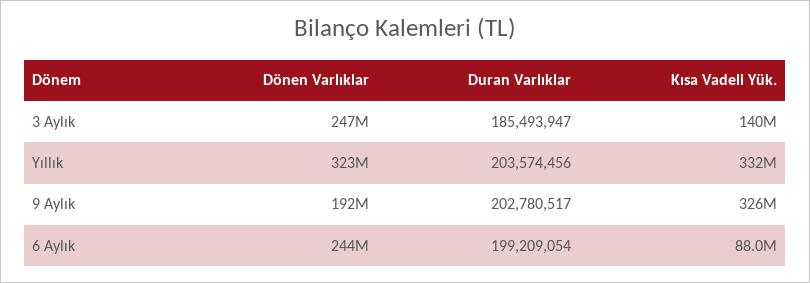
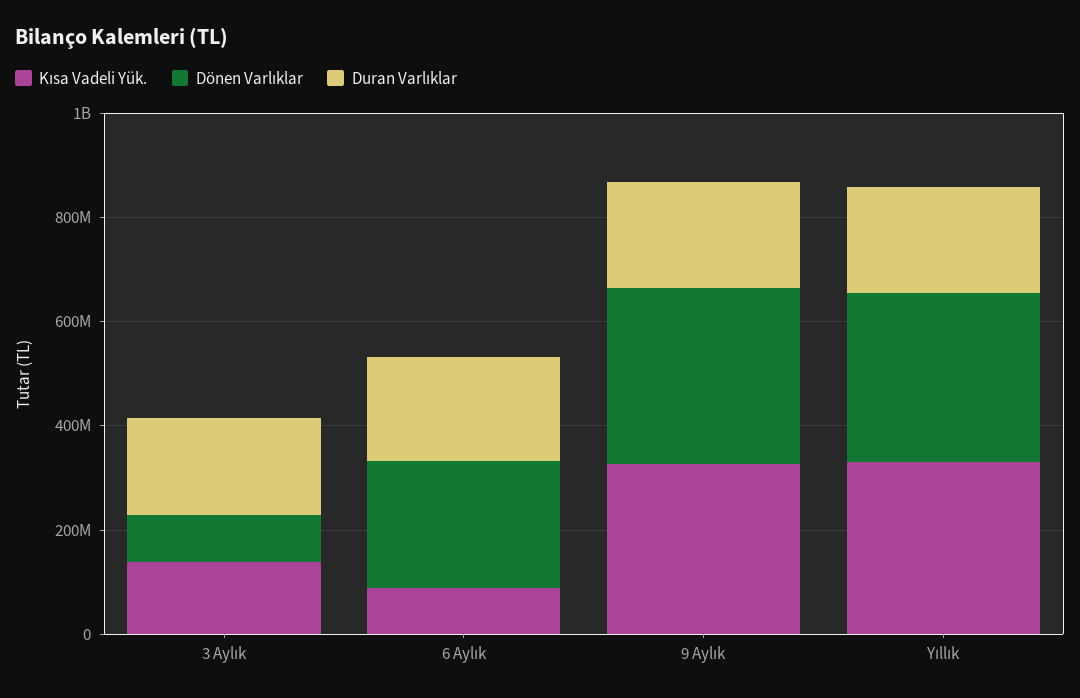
  {
    "Dönen Varlıklar": {
-     "3 Aylık": 247000000,
+     "3 Aylık": 100000000,
      "Yıllık": 323000000,
-     "9 Aylık": 192000000,
+     "9 Aylık": 350000000,
      "6 Aylık": 244000000
    },
    "Duran Varlıklar": {
      "3 Aylık": 185493947,
      "Yıllık": 203574456,
      "9 Aylık": 202780517,
      "6 Aylık": 199209054
    },
    "Kısa Vadeli Yük.": {
      "3 Aylık": 140000000,
      "Yıllık": 332000000,
      "9 Aylık": 326000000,
      "6 Aylık": 88000000
    }
  }

